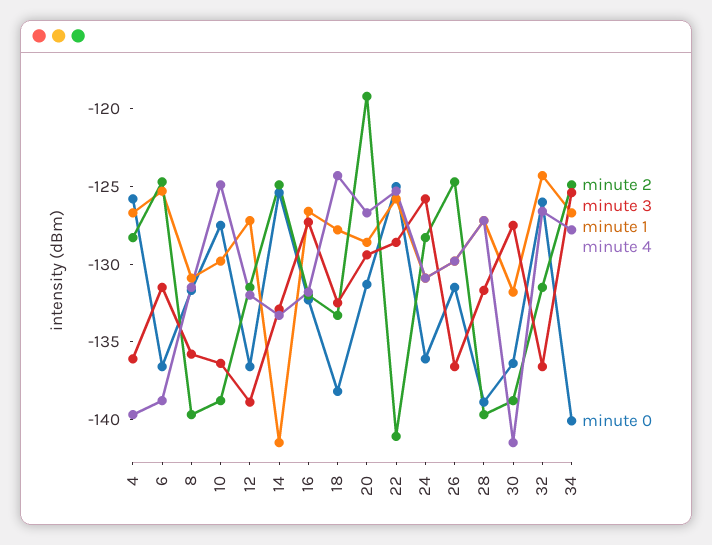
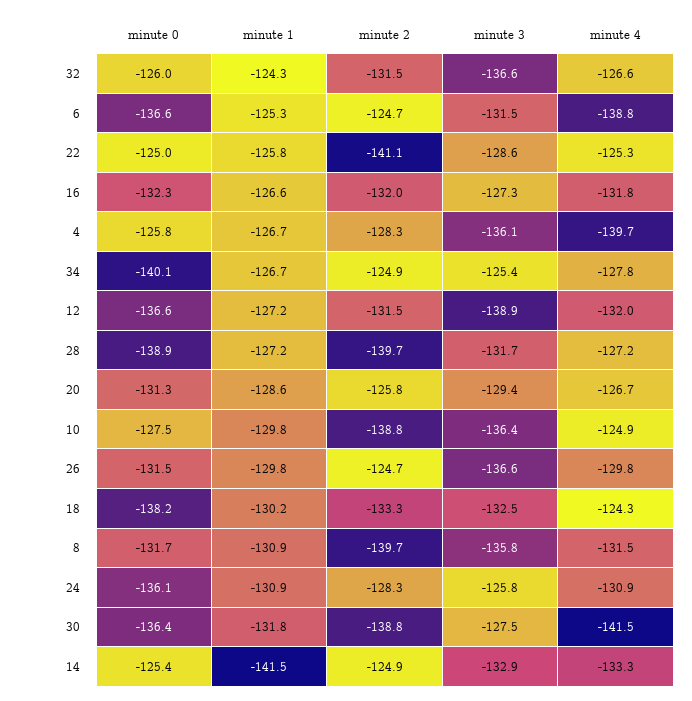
  {
    "minute 2": {
      "4": -128.3,
      "6": -124.7,
      "8": -139.7,
      "10": -138.8,
      "12": -131.5,
      "14": -124.9,
      "16": -132,
      "18": -133.3,
-     "20": -119,
+     "20": -125.8,
      "22": -141.1,
      "24": -128.3,
      "26": -124.7,
      "28": -139.7,
      "30": -138.8,
      "32": -131.5,
      "34": -124.9
    },
    "minute 3": {
      "4": -136.1,
      "6": -131.5,
      "8": -135.8,
      "10": -136.4,
      "12": -138.9,
      "14": -132.9,
      "16": -127.3,
      "18": -132.5,
      "20": -129.4,
      "22": -128.6,
      "24": -125.8,
      "26": -136.6,
      "28": -131.7,
      "30": -127.5,
      "32": -136.6,
      "34": -125.4
    },
    "minute 1": {
      "4": -126.7,
      "6": -125.3,
      "8": -130.9,
      "10": -129.8,
      "12": -127.2,
      "14": -141.5,
      "16": -126.6,
-     "18": -128,
+     "18": -130.2,
      "20": -128.6,
      "22": -125.8,
      "24": -130.9,
      "26": -129.8,
      "28": -127.2,
      "30": -131.8,
      "32": -124.3,
      "34": -126.7
    },
    "minute 4": {
      "4": -139.7,
      "6": -138.8,
      "8": -131.5,
      "10": -124.9,
      "12": -132,
      "14": -133.3,
      "16": -131.8,
      "18": -124.3,
      "20": -126.7,
      "22": -125.3,
      "24": -130.9,
      "26": -129.8,
      "28": -127.2,
      "30": -141.5,
      "32": -126.6,
      "34": -127.8
    },
    "minute 0": {
      "4": -125.8,
      "6": -136.6,
      "8": -131.7,
      "10": -127.5,
      "12": -136.6,
      "14": -125.4,
      "16": -132.3,
      "18": -138.2,
      "20": -131.3,
      "22": -125,
      "24": -136.1,
      "26": -131.5,
      "28": -138.9,
      "30": -136.4,
      "32": -126,
      "34": -140.1
    }
  }

